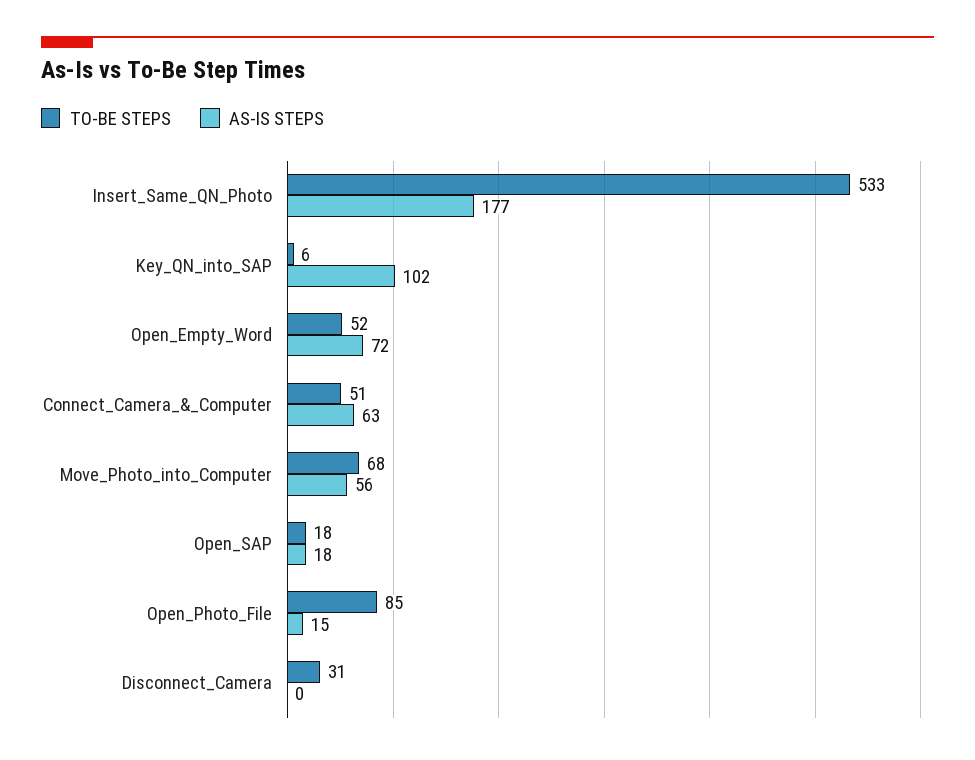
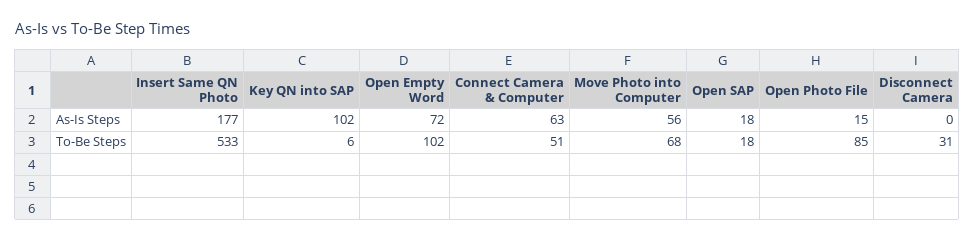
  {
    "TO-BE STEPS": {
      "Insert_Same_QN_Photo": 533,
      "Key_QN_into_SAP": 6,
-     "Open_Empty_Word": 52,
+     "Open_Empty_Word": 102,
      "Connect_Camera_&_Computer": 51,
      "Move_Photo_into_Computer": 68,
      "Open_SAP": 18,
      "Open_Photo_File": 85,
      "Disconnect_Camera": 31
    },
    "AS-IS STEPS": {
      "Insert_Same_QN_Photo": 177,
      "Key_QN_into_SAP": 102,
      "Open_Empty_Word": 72,
      "Connect_Camera_&_Computer": 63,
      "Move_Photo_into_Computer": 56,
      "Open_SAP": 18,
      "Open_Photo_File": 15,
      "Disconnect_Camera": 0
    }
  }

